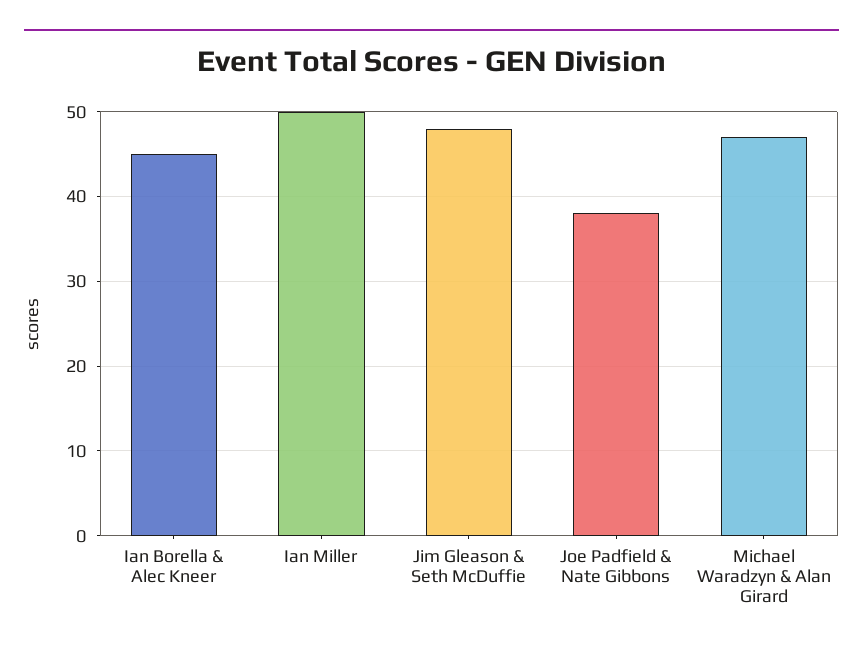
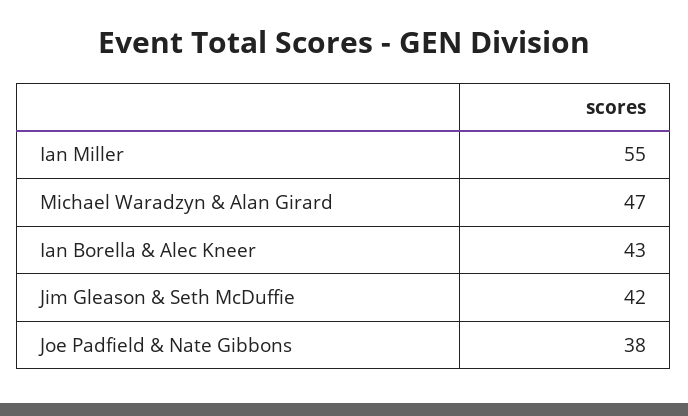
  {
-   "Ian Borella & Alec Kneer": 45,
+   "Ian Borella & Alec Kneer": 43,
-   "Ian Miller": 50,
+   "Ian Miller": 55,
-   "Jim Gleason & Seth McDuffie": 48,
+   "Jim Gleason & Seth McDuffie": 42,
    "Joe Padfield & Nate Gibbons": 38,
    "Michael Waradzyn & Alan Girard": 47
  }

